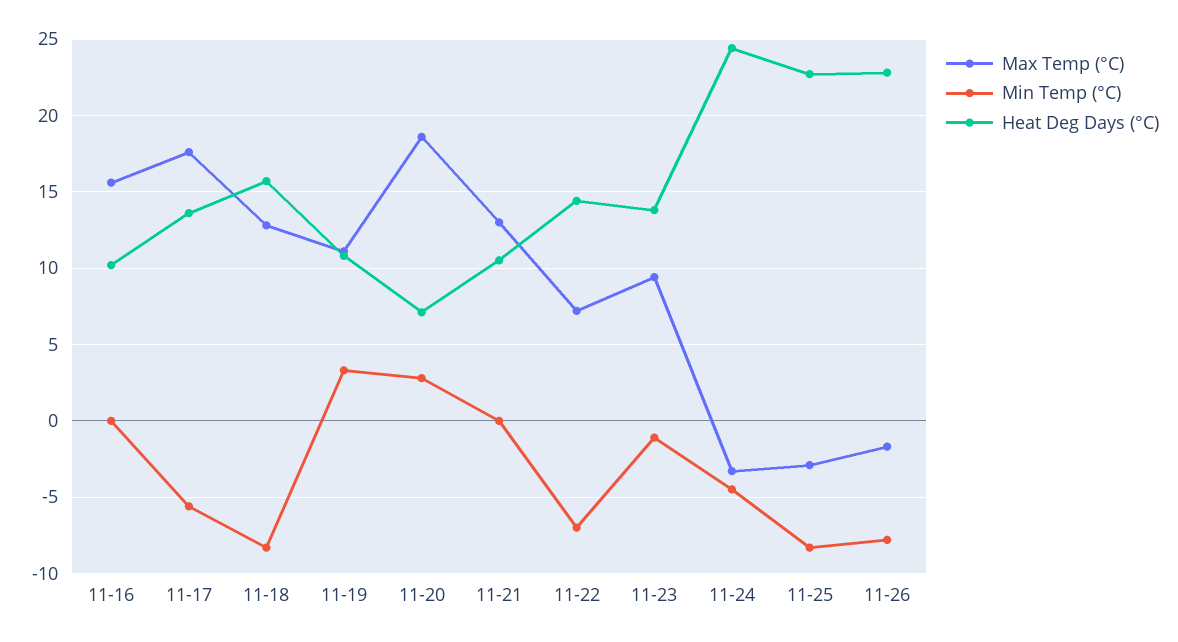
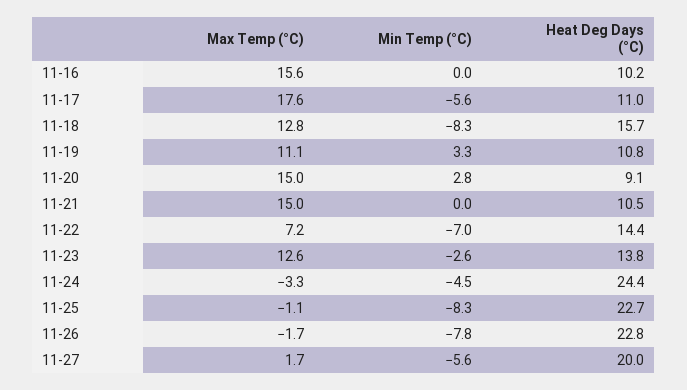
  {
    "Max Temp (°C)": {
      "11-16": 15.6,
      "11-17": 17.6,
      "11-18": 12.8,
      "11-19": 11.1,
-     "11-20": 18.5,
+     "11-20": 15,
-     "11-21": 13,
+     "11-21": 15,
      "11-22": 7.2,
-     "11-23": 9.5,
+     "11-23": 12.6,
      "11-24": -3.3,
-     "11-25": -3,
+     "11-25": -1.1,
-     "11-26": -1.7
+     "11-26": -1.7,
+     "11-27": 1.7
    },
    "Min Temp (°C)": {
      "11-16": 0,
      "11-17": -5.6,
      "11-18": -8.3,
      "11-19": 3.3,
      "11-20": 2.8,
      "11-21": 0,
      "11-22": -7,
-     "11-23": -1,
+     "11-23": -2.6,
      "11-24": -4.5,
      "11-25": -8.3,
-     "11-26": -7.8
+     "11-26": -7.8,
+     "11-27": -5.6
    },
    "Heat Deg Days (°C)": {
      "11-16": 10.2,
-     "11-17": 13.5,
+     "11-17": 11,
      "11-18": 15.7,
      "11-19": 10.8,
-     "11-20": 7,
+     "11-20": 9.1,
      "11-21": 10.5,
      "11-22": 14.4,
      "11-23": 13.8,
      "11-24": 24.4,
      "11-25": 22.7,
-     "11-26": 22.8
+     "11-26": 22.8,
+     "11-27": 20
    }
  }

